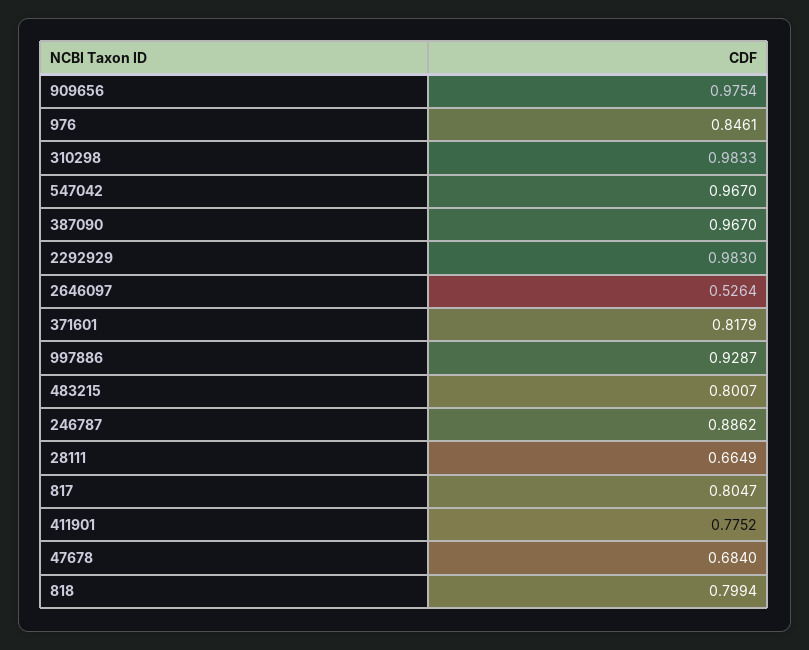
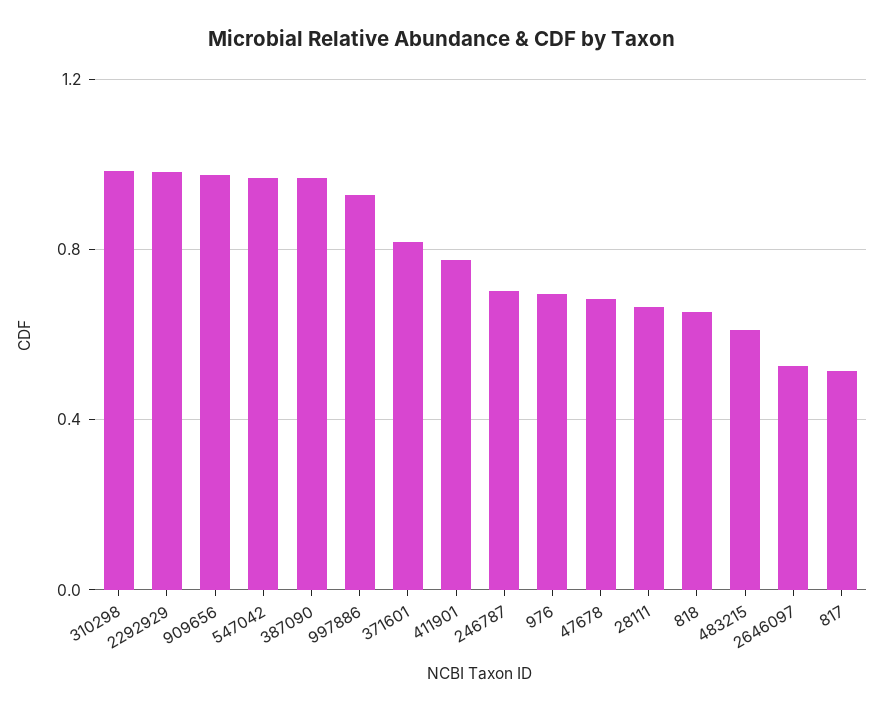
  {
    "909656": 0.9754,
-   "976": 0.8461,
+   "976": 0.7,
    "310298": 0.9833,
    "547042": 0.967,
    "387090": 0.967,
    "2292929": 0.983,
    "2646097": 0.5264,
    "371601": 0.8179,
    "997886": 0.9287,
-   "483215": 0.8007,
+   "483215": 0.6,
-   "246787": 0.8862,
+   "246787": 0.7,
    "28111": 0.6649,
-   "817": 0.8047,
+   "817": 0.5,
    "411901": 0.7752,
    "47678": 0.684,
-   "818": 0.7994
+   "818": 0.65
  }

